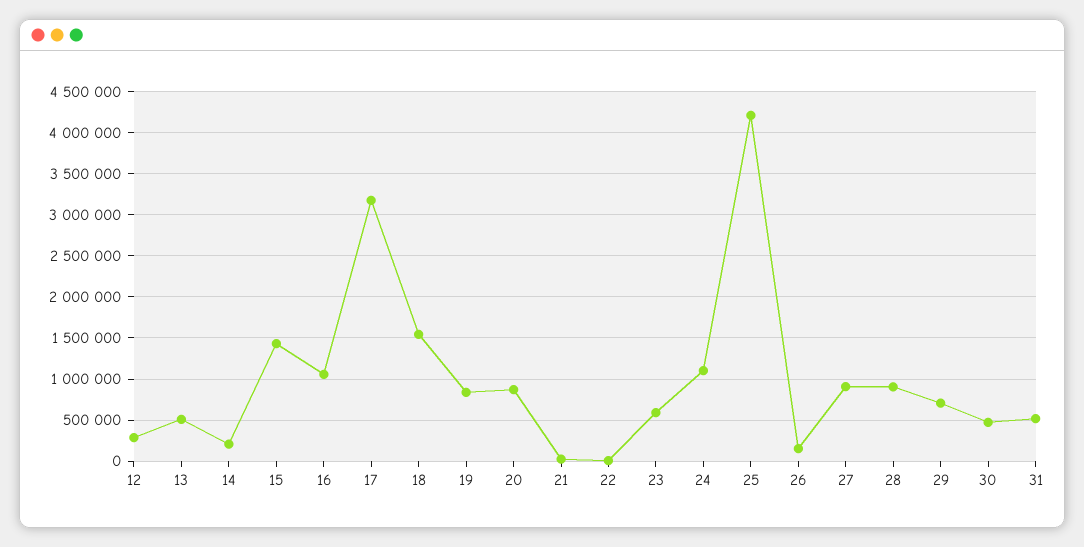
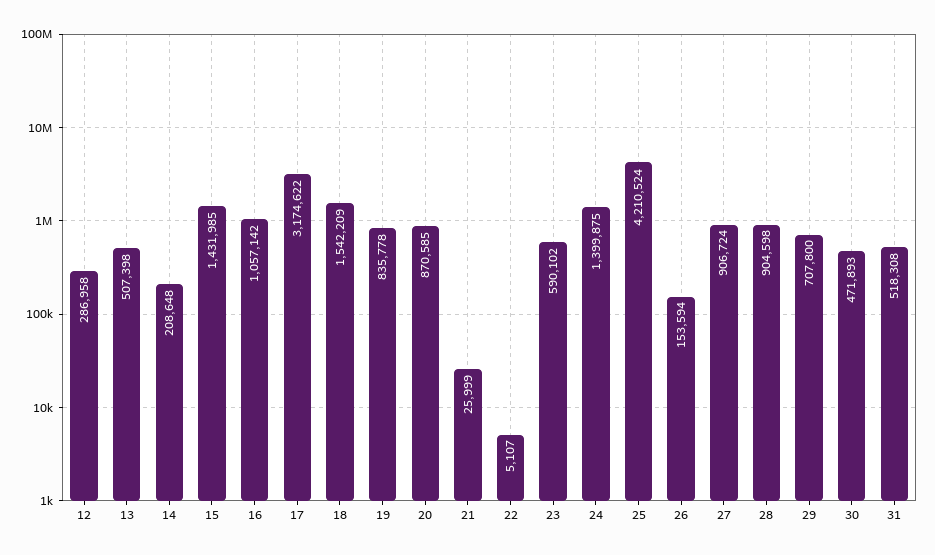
  {
    "12": 286958,
    "13": 507398,
    "14": 208648,
    "15": 1431985,
    "16": 1057142,
    "17": 3174622,
    "18": 1542209,
    "19": 835778,
    "20": 870585,
    "21": 25999,
    "22": 5107,
    "23": 590102,
-   "24": 1100000,
+   "24": 1399875,
    "25": 4210524,
    "26": 153594,
    "27": 906724,
    "28": 904598,
    "29": 707800,
    "30": 471893,
    "31": 518308
  }

